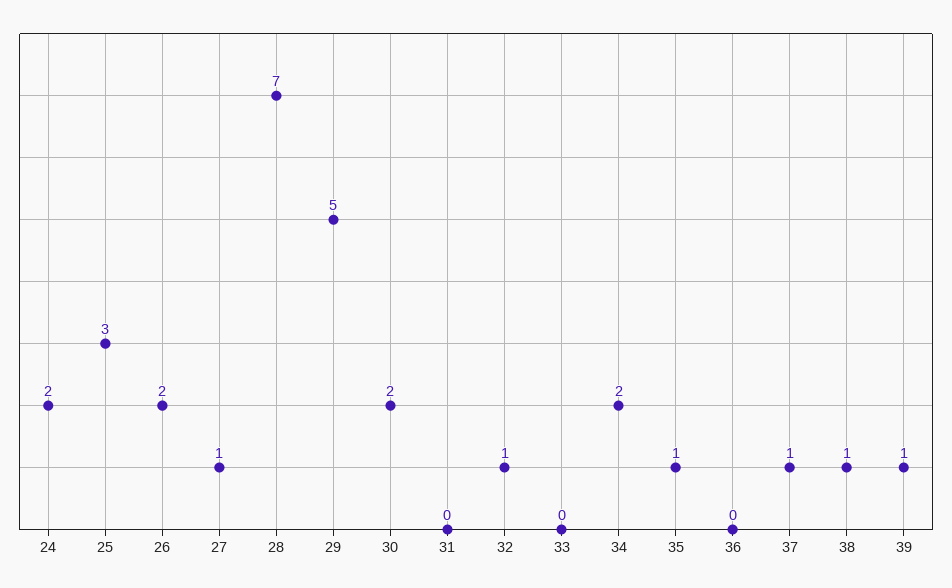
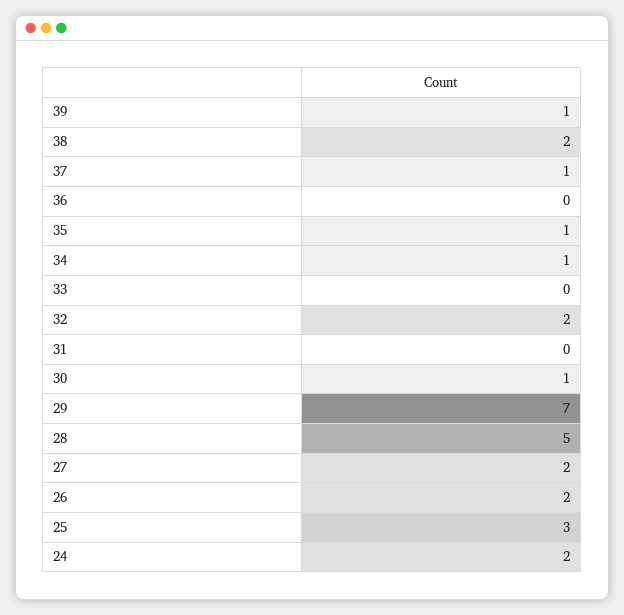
  {
    "24": 2,
    "25": 3,
    "26": 2,
-   "27": 1,
+   "27": 2,
-   "28": 7,
+   "28": 5,
-   "29": 5,
+   "29": 7,
-   "30": 2,
+   "30": 1,
    "31": 0,
-   "32": 1,
+   "32": 2,
    "33": 0,
-   "34": 2,
+   "34": 1,
    "35": 1,
    "36": 0,
    "37": 1,
-   "38": 1,
+   "38": 2,
    "39": 1
  }

